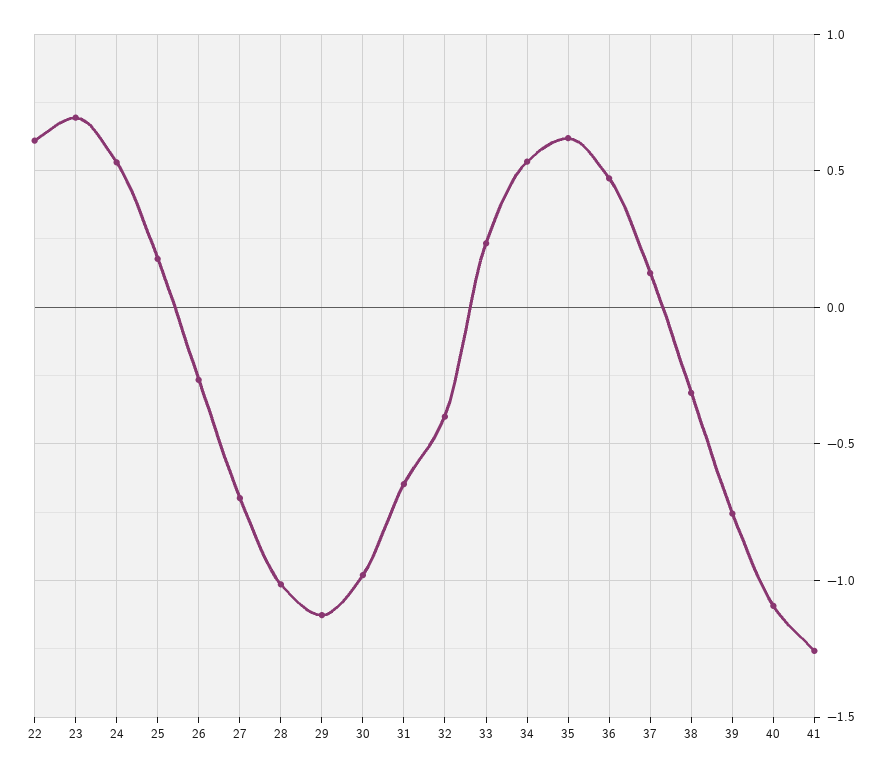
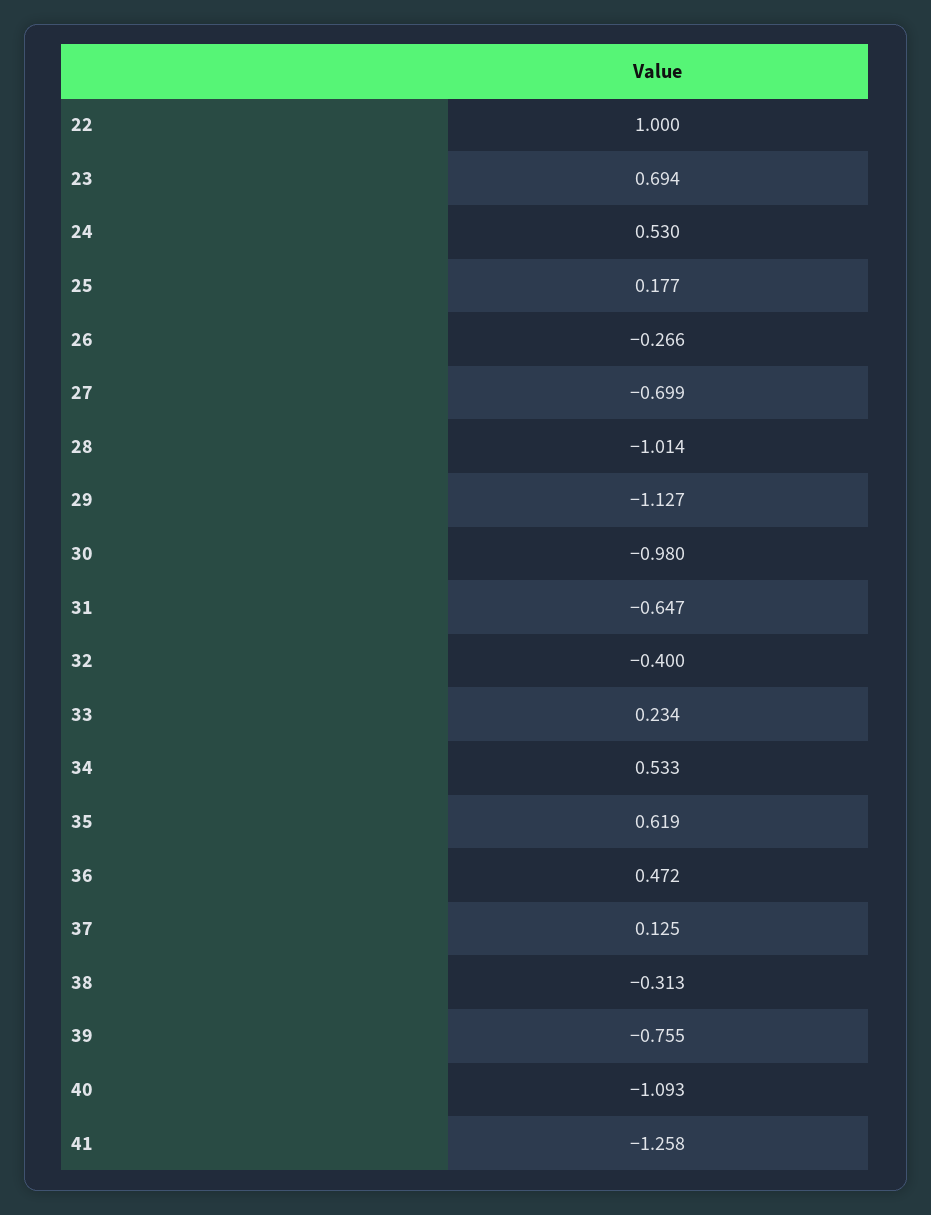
  {
-   "22": 0.6,
+   "22": 1,
    "23": 0.694,
    "24": 0.53,
    "25": 0.177,
    "26": -0.266,
    "27": -0.699,
    "28": -1.014,
    "29": -1.127,
    "30": -0.98,
    "31": -0.647,
    "32": -0.4,
    "33": 0.234,
    "34": 0.533,
    "35": 0.619,
    "36": 0.472,
    "37": 0.125,
    "38": -0.313,
    "39": -0.755,
    "40": -1.093,
    "41": -1.258
  }

